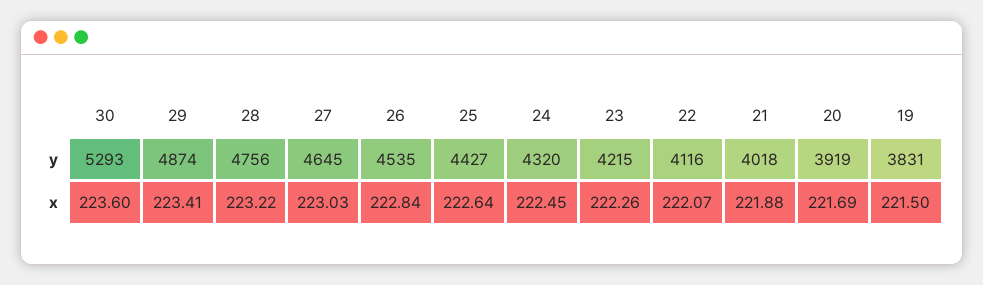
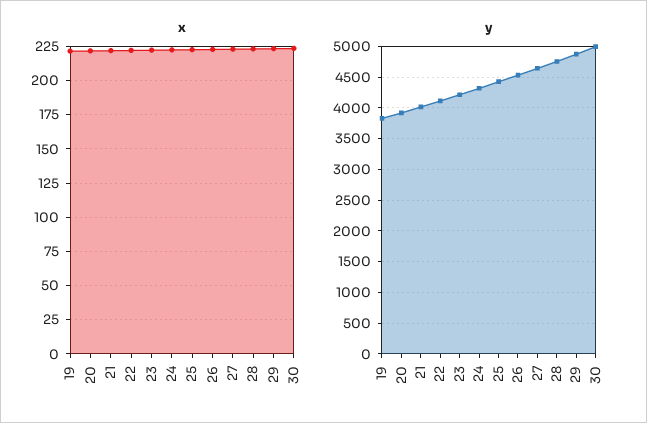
  {
    "y": {
-     "30": 5293,
+     "30": 5000,
      "29": 4874,
      "28": 4756,
      "27": 4645,
      "26": 4535,
      "25": 4427,
      "24": 4320,
      "23": 4215,
      "22": 4116,
      "21": 4018,
      "20": 3919,
      "19": 3831
    },
    "x": {
      "30": 223.6,
      "29": 223.41,
      "28": 223.22,
      "27": 223.03,
      "26": 222.84,
      "25": 222.64,
      "24": 222.45,
      "23": 222.26,
      "22": 222.07,
      "21": 221.88,
      "20": 221.69,
      "19": 221.5
    }
  }

